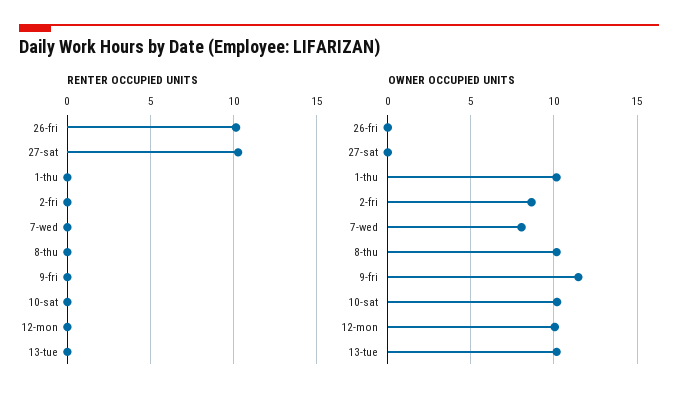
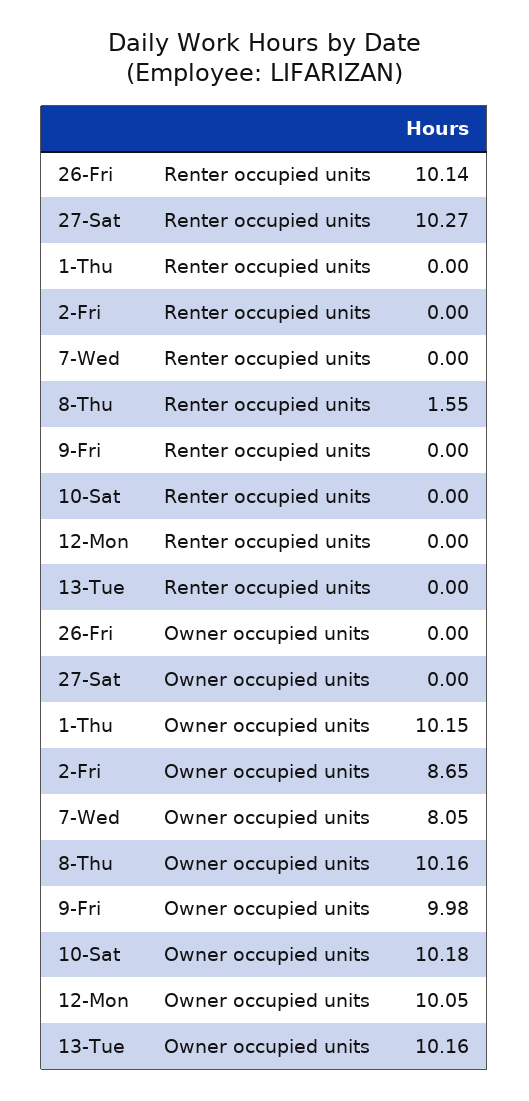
  {
    "RENTER OCCUPIED UNITS": {
      "26-fri": 10.14,
      "27-sat": 10.27,
      "1-thu": 0,
      "2-fri": 0,
      "7-wed": 0,
-     "8-thu": 0,
+     "8-thu": 1.55,
      "9-fri": 0,
      "10-sat": 0,
      "12-mon": 0,
      "13-tue": 0
    },
    "OWNER OCCUPIED UNITS": {
      "26-fri": 0,
      "27-sat": 0,
      "1-thu": 10.15,
      "2-fri": 8.65,
      "7-wed": 8.05,
      "8-thu": 10.16,
-     "9-fri": 11.5,
+     "9-fri": 9.98,
      "10-sat": 10.18,
      "12-mon": 10.05,
      "13-tue": 10.16
    }
  }

